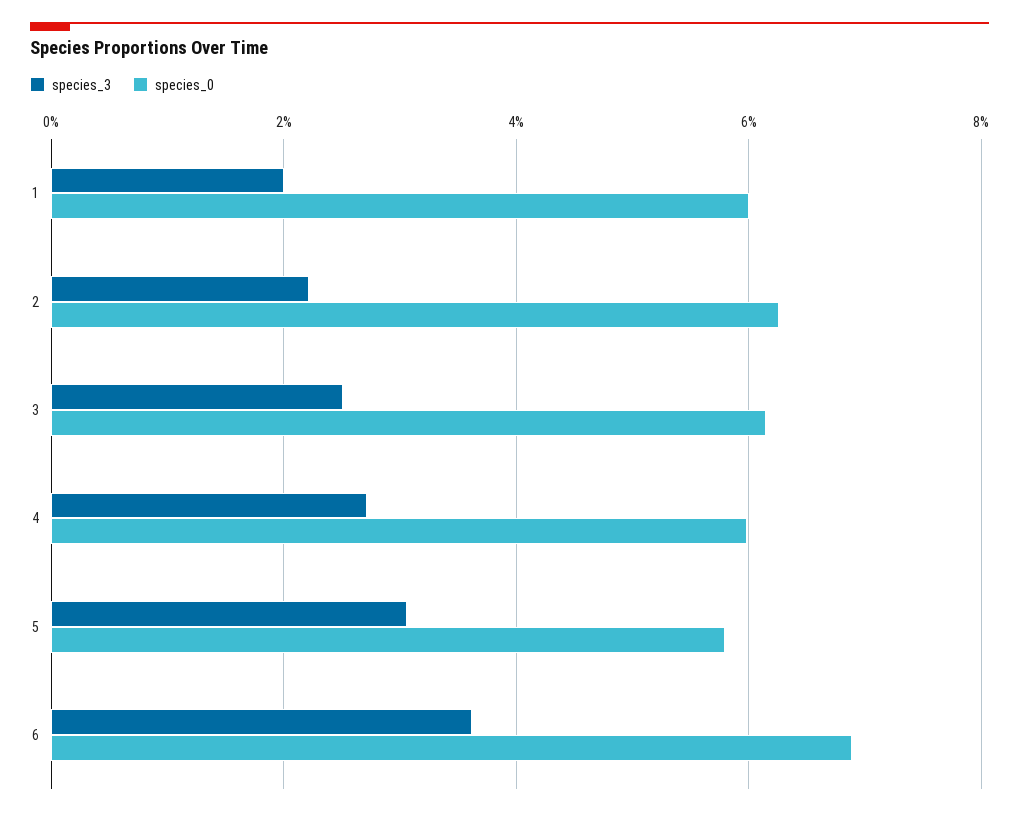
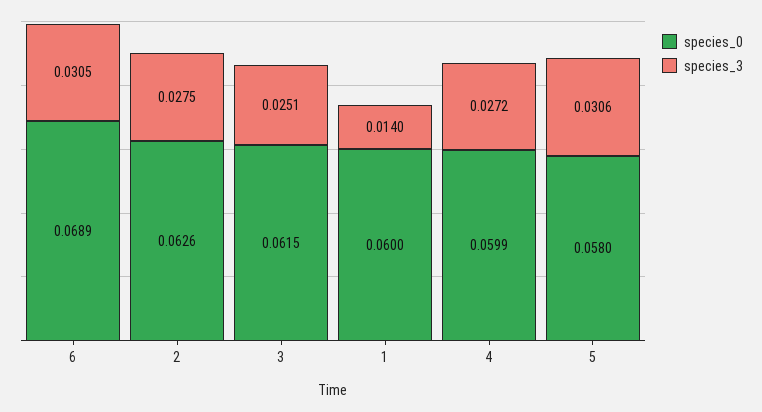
  {
    "species_3": {
-     "1": 0.02,
+     "1": 0.014,
-     "2": 0.022,
+     "2": 0.0275,
      "3": 0.0251,
      "4": 0.0272,
      "5": 0.0306,
-     "6": 0.036
+     "6": 0.0305
    },
    "species_0": {
      "1": 0.06,
      "2": 0.0626,
      "3": 0.0615,
      "4": 0.0599,
      "5": 0.058,
      "6": 0.0689
    }
  }

